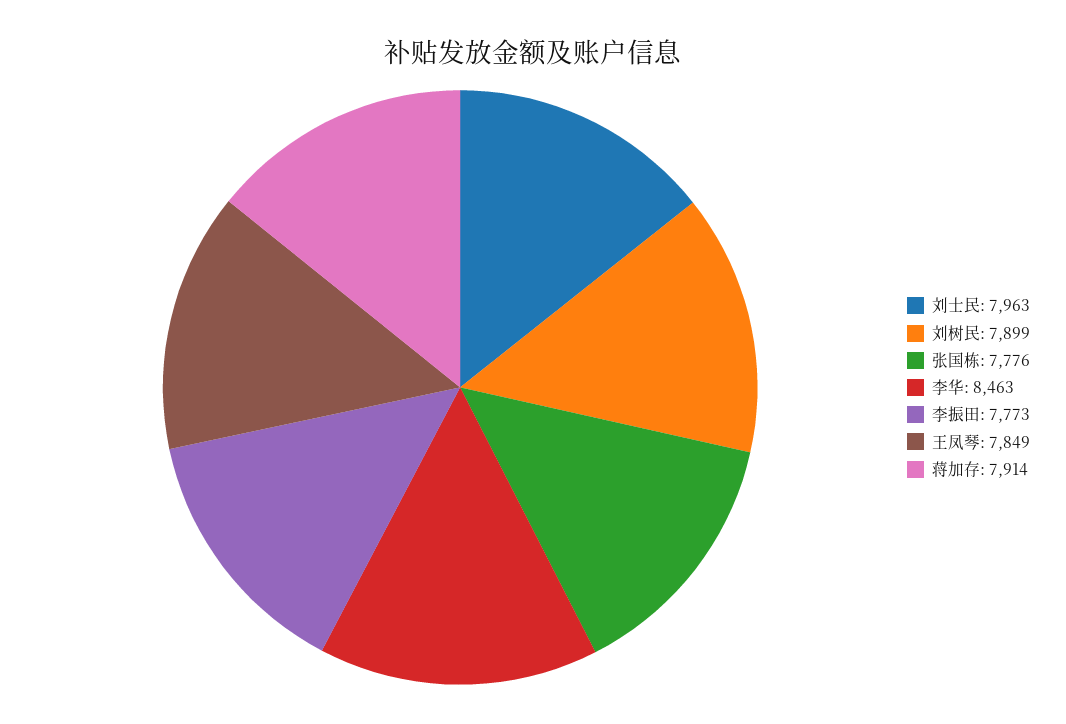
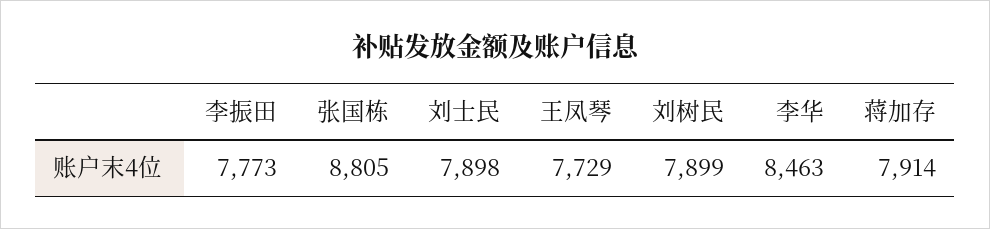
  {
-   "刘士民": 7963,
+   "刘士民": 7898,
    "刘树民": 7899,
-   "张国栋": 7776,
+   "张国栋": 8805,
    "李华": 8463,
    "李振田": 7773,
-   "王凤琴": 7849,
+   "王凤琴": 7729,
    "蒋加存": 7914
  }

